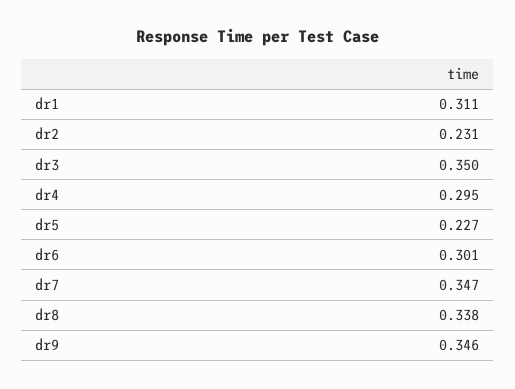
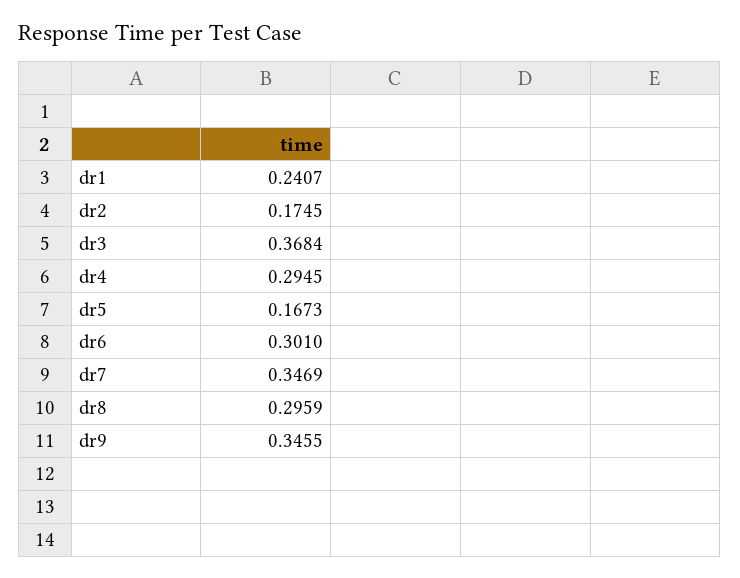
  {
-   "dr1": 0.311,
+   "dr1": 0.2407,
-   "dr2": 0.231,
+   "dr2": 0.1745,
-   "dr3": 0.35,
+   "dr3": 0.3684,
    "dr4": 0.2945,
-   "dr5": 0.227,
+   "dr5": 0.1673,
    "dr6": 0.301,
    "dr7": 0.3469,
-   "dr8": 0.338,
+   "dr8": 0.2959,
    "dr9": 0.3455
  }

